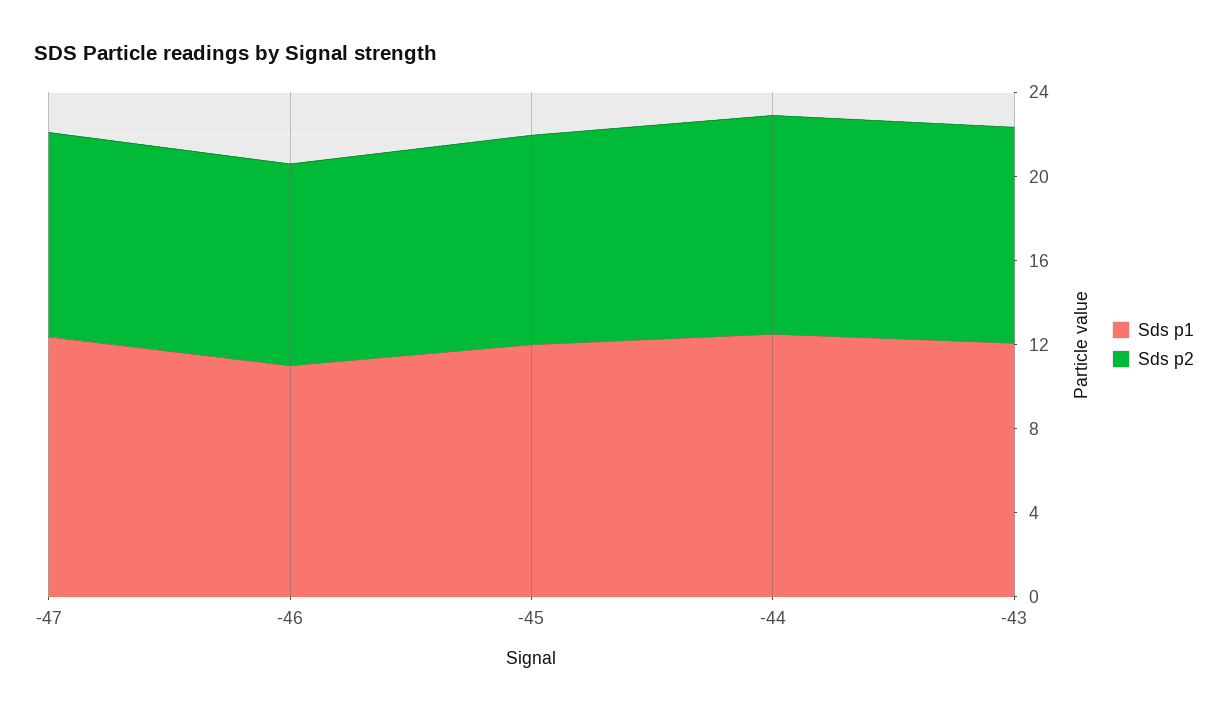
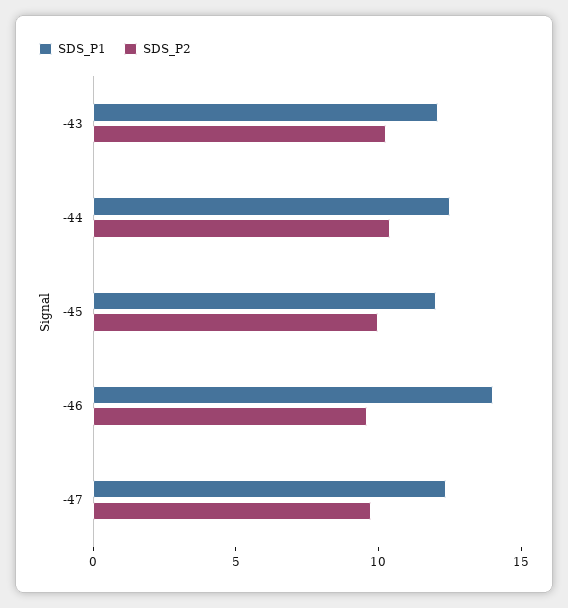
  {
    "Sds p1": {
      "-47": 12,
-     "-46": 11,
+     "-46": 14,
      "-45": 12,
      "-44": 13,
      "-43": 12
    },
    "Sds p2": {
      "-47": 10,
      "-46": 10,
      "-45": 10,
      "-44": 10,
      "-43": 10
    }
  }

